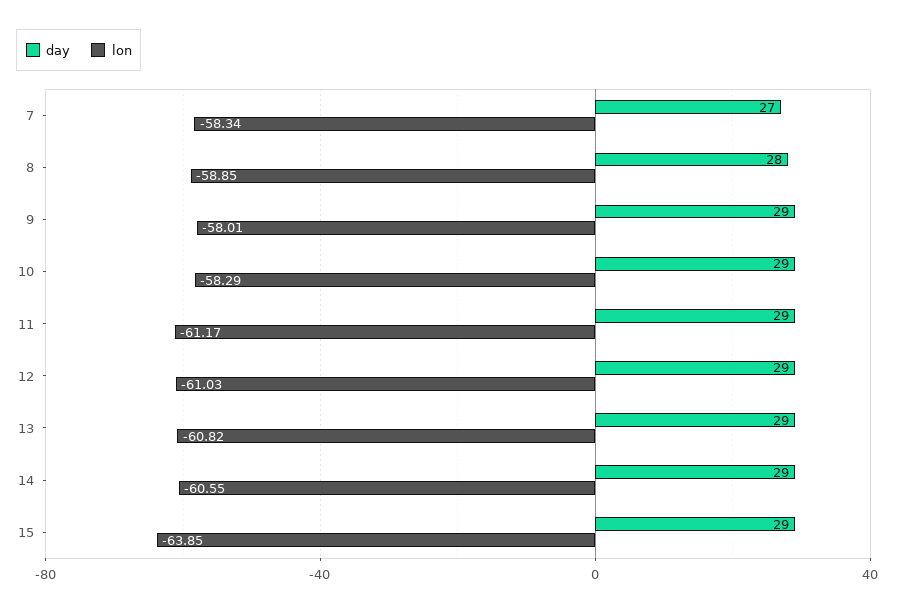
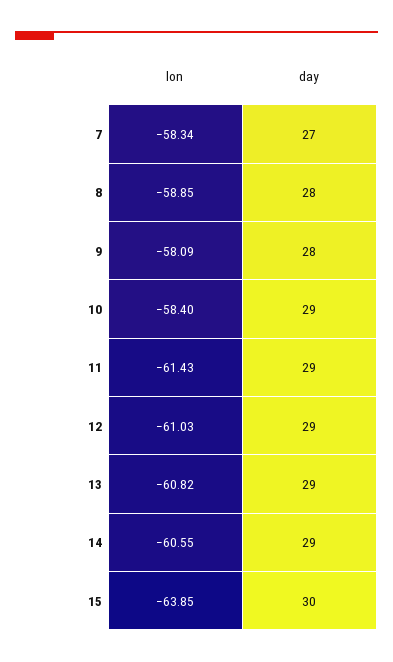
  {
    "day": {
      "7": 27,
      "8": 28,
-     "9": 29,
+     "9": 28,
      "10": 29,
      "11": 29,
      "12": 29,
      "13": 29,
      "14": 29,
-     "15": 29
+     "15": 30
    },
    "lon": {
      "7": -58.34,
      "8": -58.85,
-     "9": -58.01,
+     "9": -58.09,
-     "10": -58.29,
+     "10": -58.4,
-     "11": -61.17,
+     "11": -61.43,
      "12": -61.03,
      "13": -60.82,
      "14": -60.55,
      "15": -63.85
    }
  }

